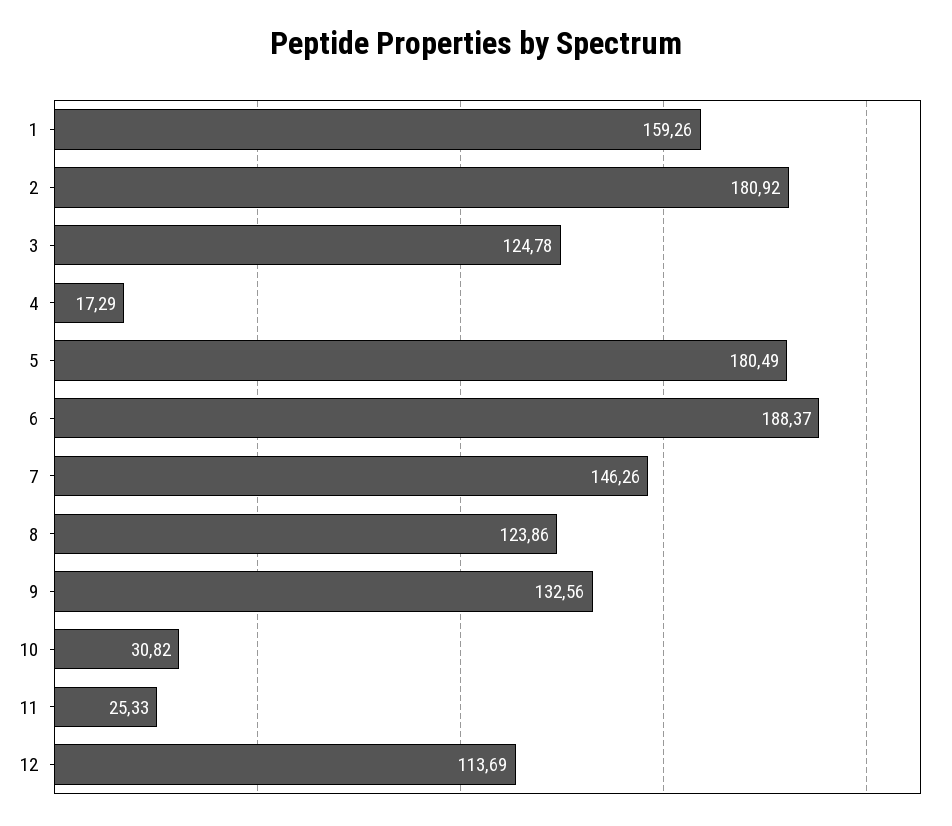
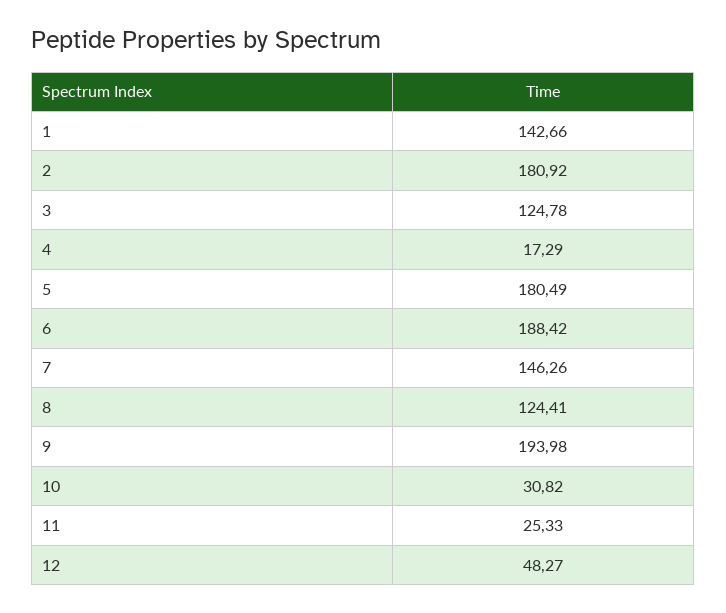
  {
-   "1": 159.26,
+   "1": 142.66,
    "2": 180.92,
    "3": 124.78,
    "4": 17.29,
    "5": 180.49,
-   "6": 188.37,
+   "6": 188.42,
    "7": 146.26,
-   "8": 123.86,
+   "8": 124.41,
-   "9": 132.56,
+   "9": 193.98,
    "10": 30.82,
    "11": 25.33,
-   "12": 113.69
+   "12": 48.27
  }

